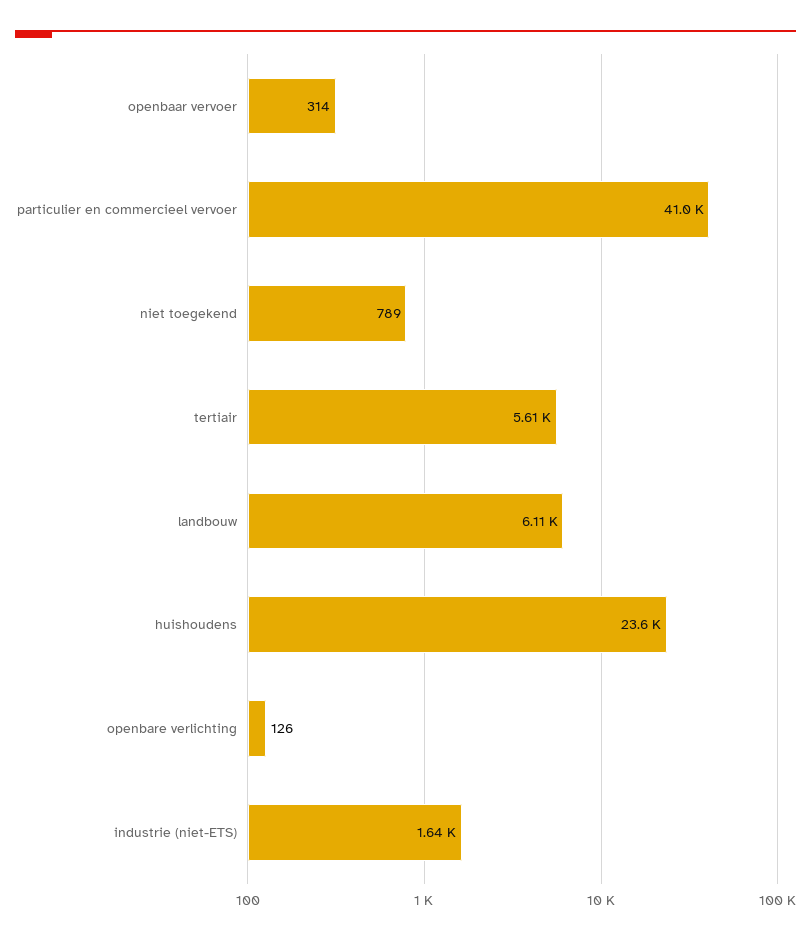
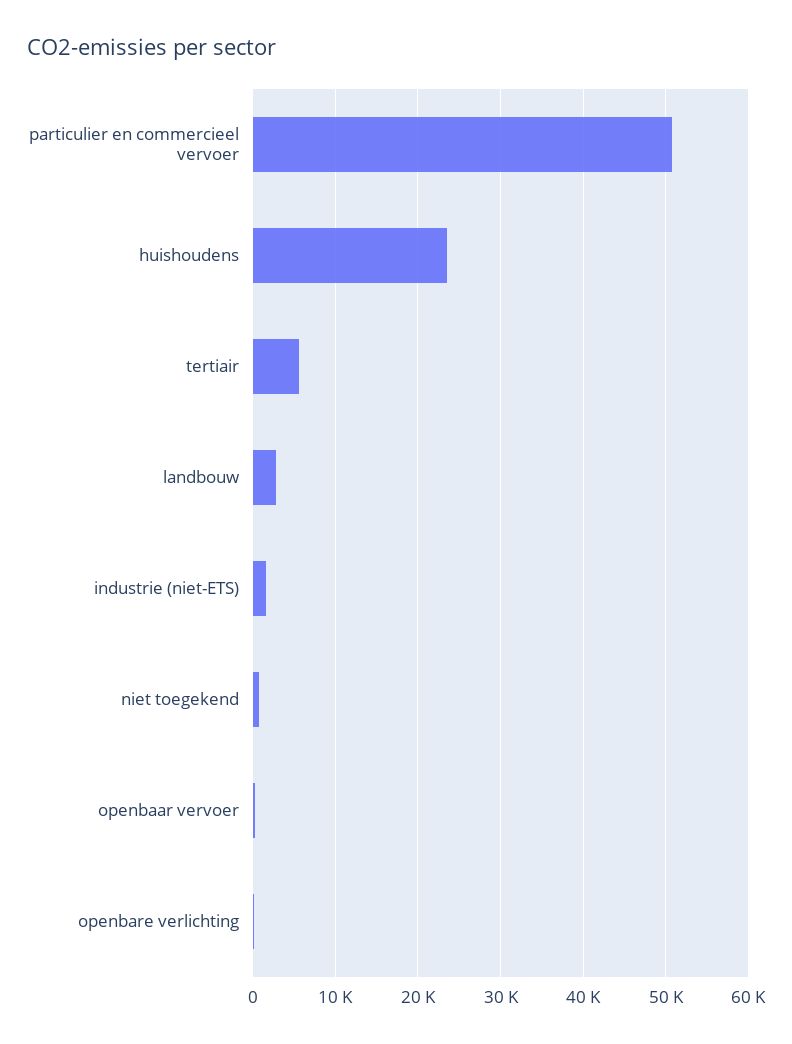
  {
    "openbaar vervoer": 314,
-   "particulier en commercieel vervoer": 41000,
+   "particulier en commercieel vervoer": 51000,
    "niet toegekend": 789,
    "tertiair": 5610,
-   "landbouw": 6110,
+   "landbouw": 3000,
    "huishoudens": 23600,
    "openbare verlichting": 126,
    "industrie (niet-ETS)": 1640
  }

